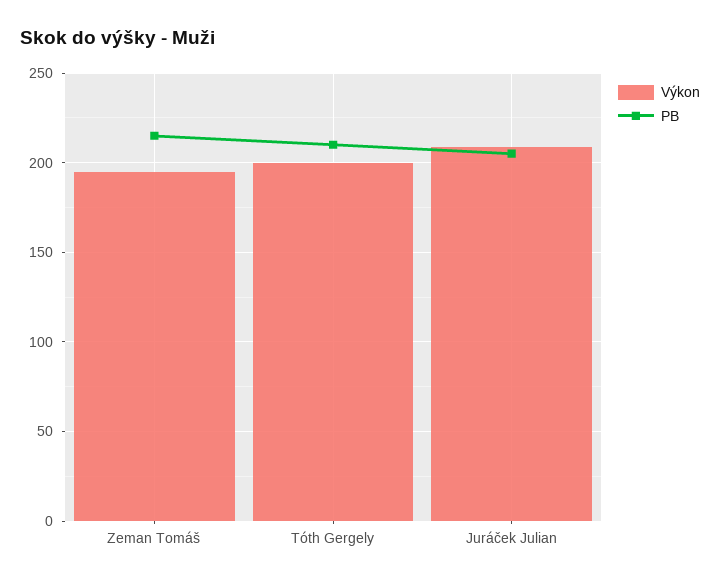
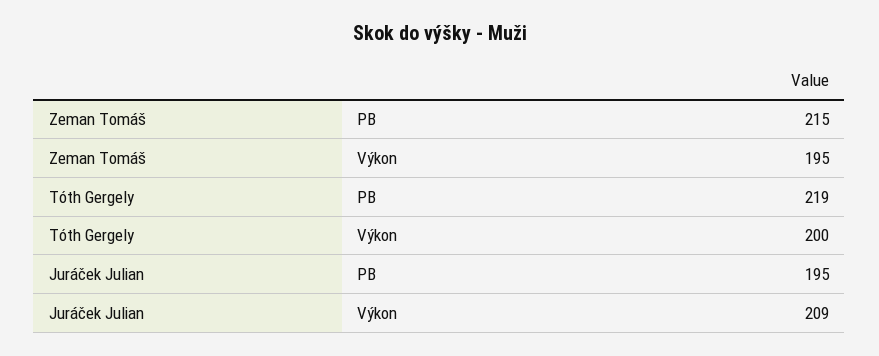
  {
    "Výkon": {
      "Zeman Tomáš": 195,
      "Tóth Gergely": 200,
      "Juráček Julian": 209
    },
    "PB": {
      "Zeman Tomáš": 215,
-     "Tóth Gergely": 210,
+     "Tóth Gergely": 219,
-     "Juráček Julian": 205
+     "Juráček Julian": 195
    }
  }

